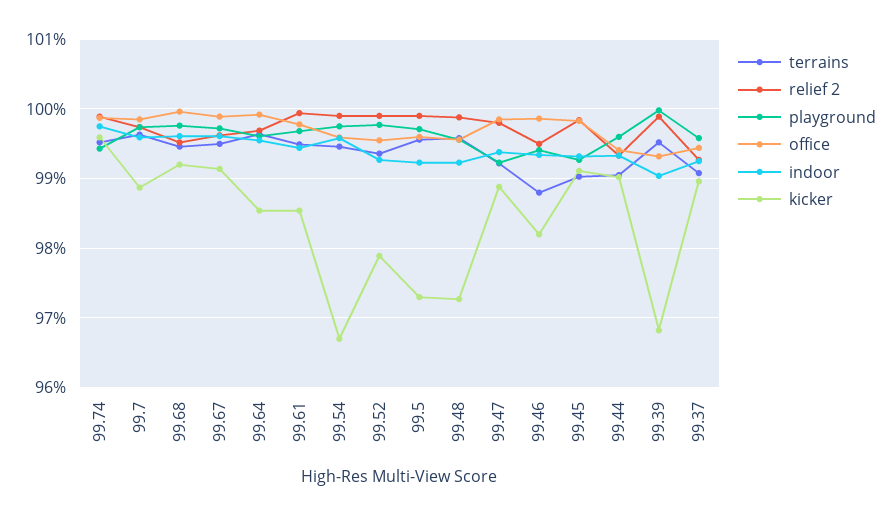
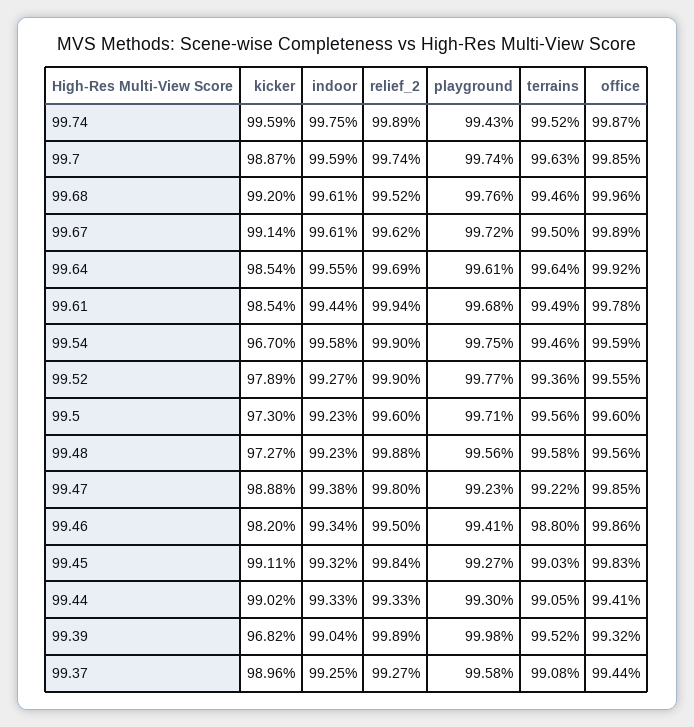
  {
    "terrains": {
      "99.74": 99.52,
      "99.7": 99.63,
      "99.68": 99.46,
      "99.67": 99.5,
      "99.64": 99.64,
      "99.61": 99.49,
      "99.54": 99.46,
      "99.52": 99.36,
      "99.5": 99.56,
      "99.48": 99.58,
      "99.47": 99.22,
      "99.46": 98.8,
      "99.45": 99.03,
      "99.44": 99.05,
      "99.39": 99.52,
      "99.37": 99.08
    },
    "relief 2": {
      "99.74": 99.89,
      "99.7": 99.74,
      "99.68": 99.52,
      "99.67": 99.62,
      "99.64": 99.69,
      "99.61": 99.94,
      "99.54": 99.9,
      "99.52": 99.9,
-     "99.5": 99.9,
+     "99.5": 99.6,
      "99.48": 99.88,
      "99.47": 99.8,
      "99.46": 99.5,
      "99.45": 99.84,
      "99.44": 99.33,
      "99.39": 99.89,
      "99.37": 99.27
    },
    "playground": {
      "99.74": 99.43,
      "99.7": 99.74,
      "99.68": 99.76,
      "99.67": 99.72,
      "99.64": 99.61,
      "99.61": 99.68,
      "99.54": 99.75,
      "99.52": 99.77,
      "99.5": 99.71,
      "99.48": 99.56,
      "99.47": 99.23,
      "99.46": 99.41,
      "99.45": 99.27,
-     "99.44": 99.6,
+     "99.44": 99.3,
      "99.39": 99.98,
      "99.37": 99.58
    },
    "office": {
      "99.74": 99.87,
      "99.7": 99.85,
      "99.68": 99.96,
      "99.67": 99.89,
      "99.64": 99.92,
      "99.61": 99.78,
      "99.54": 99.59,
      "99.52": 99.55,
      "99.5": 99.6,
      "99.48": 99.56,
      "99.47": 99.85,
      "99.46": 99.86,
      "99.45": 99.83,
      "99.44": 99.41,
      "99.39": 99.32,
      "99.37": 99.44
    },
    "indoor": {
      "99.74": 99.75,
      "99.7": 99.59,
      "99.68": 99.61,
      "99.67": 99.61,
      "99.64": 99.55,
      "99.61": 99.44,
      "99.54": 99.58,
      "99.52": 99.27,
      "99.5": 99.23,
      "99.48": 99.23,
      "99.47": 99.38,
      "99.46": 99.34,
      "99.45": 99.32,
      "99.44": 99.33,
      "99.39": 99.04,
      "99.37": 99.25
    },
    "kicker": {
      "99.74": 99.59,
      "99.7": 98.87,
      "99.68": 99.2,
      "99.67": 99.14,
      "99.64": 98.54,
      "99.61": 98.54,
      "99.54": 96.7,
      "99.52": 97.89,
      "99.5": 97.3,
      "99.48": 97.27,
      "99.47": 98.88,
      "99.46": 98.2,
      "99.45": 99.11,
      "99.44": 99.02,
      "99.39": 96.82,
      "99.37": 98.96
    }
  }

